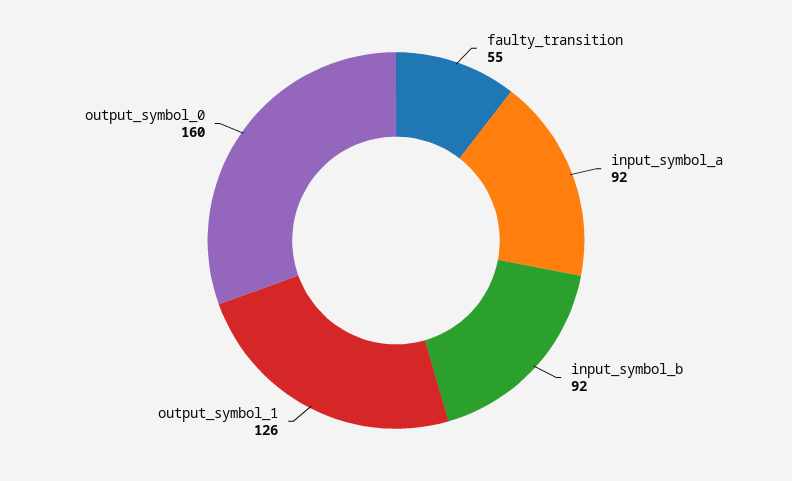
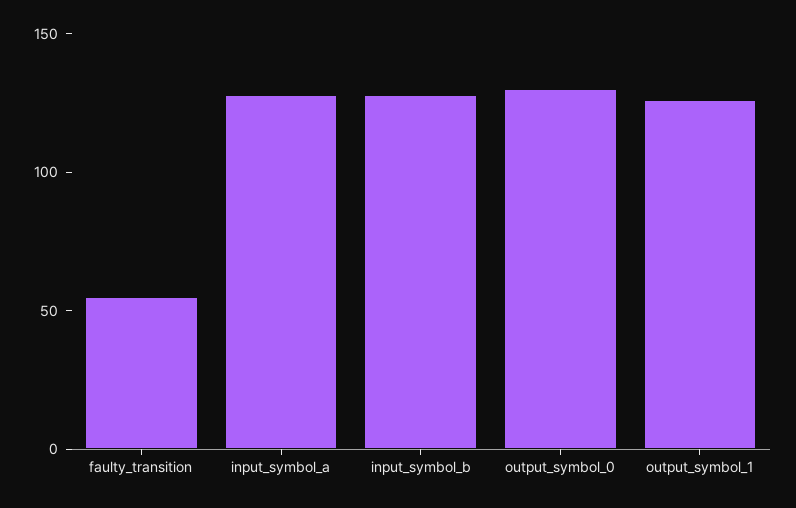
  {
    "faulty_transition": 55,
-   "input_symbol_a": 92,
+   "input_symbol_a": 130,
-   "input_symbol_b": 92,
+   "input_symbol_b": 130,
    "output_symbol_1": 126,
-   "output_symbol_0": 160
+   "output_symbol_0": 130
  }

